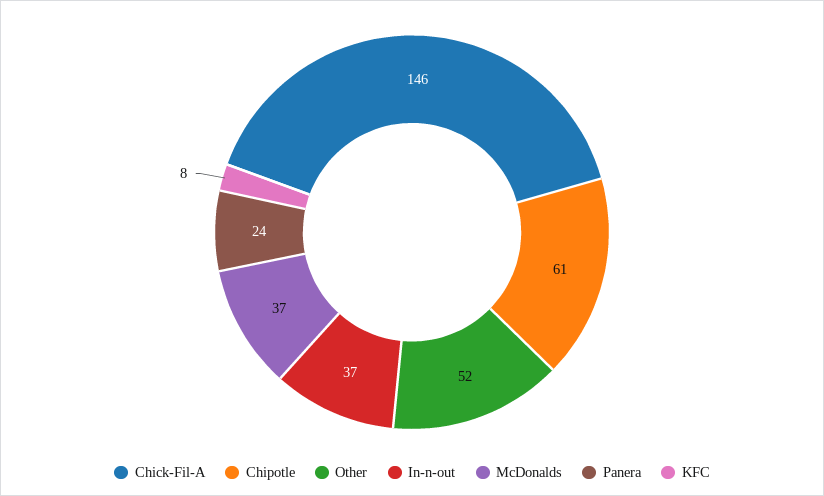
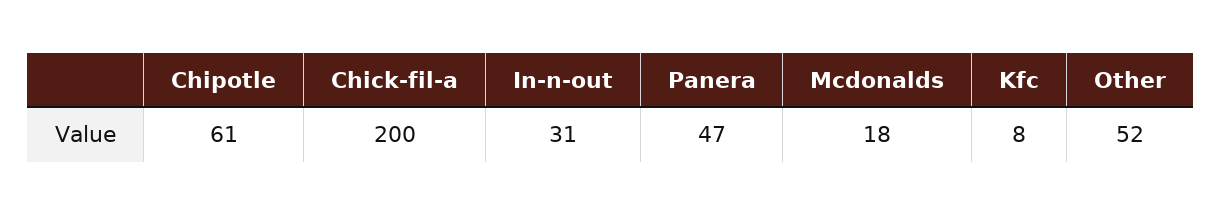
  {
-   "Chick-Fil-A": 146,
+   "Chick-Fil-A": 200,
    "Chipotle": 61,
    "Other": 52,
-   "In-n-out": 37,
+   "In-n-out": 31,
-   "McDonalds": 37,
+   "McDonalds": 18,
-   "Panera": 24,
+   "Panera": 47,
    "KFC": 8
  }

